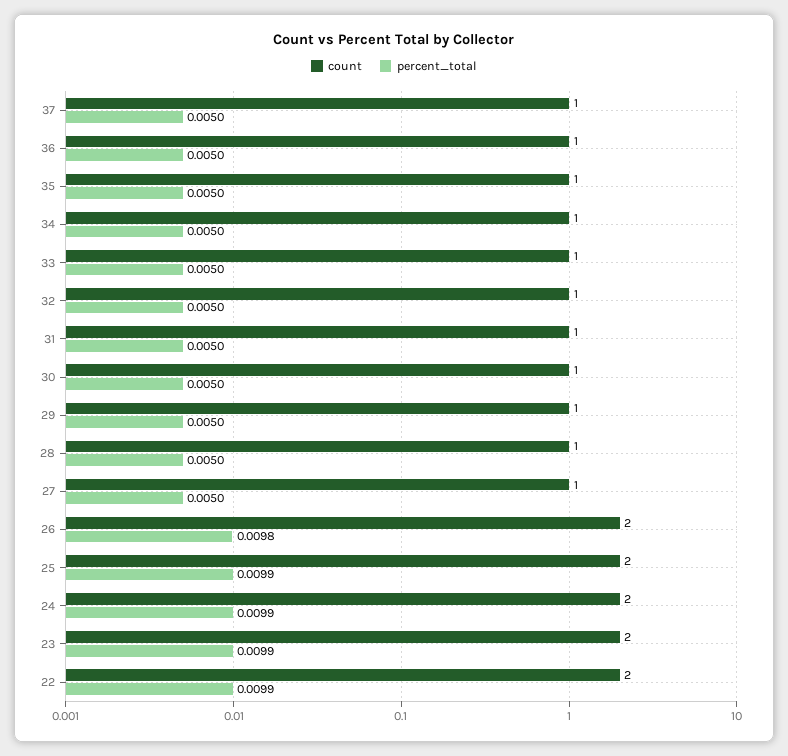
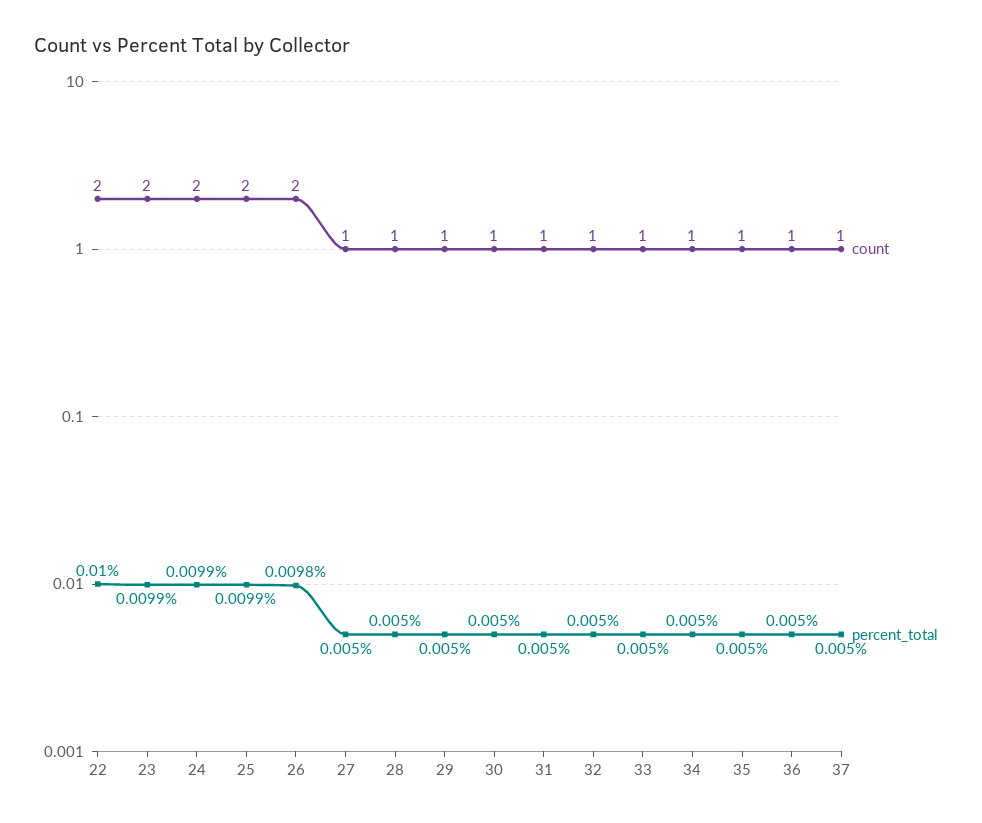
  {
    "count": {
      "37": 1,
      "36": 1,
      "35": 1,
      "34": 1,
      "33": 1,
      "32": 1,
      "31": 1,
      "30": 1,
      "29": 1,
      "28": 1,
      "27": 1,
      "26": 2,
      "25": 2,
      "24": 2,
      "23": 2,
      "22": 2
    },
    "percent_total": {
      "37": 0.005,
      "36": 0.005,
      "35": 0.005,
      "34": 0.005,
      "33": 0.005,
      "32": 0.005,
      "31": 0.005,
      "30": 0.005,
      "29": 0.005,
      "28": 0.005,
      "27": 0.005,
      "26": 0.0098,
      "25": 0.0099,
      "24": 0.0099,
      "23": 0.0099,
-     "22": 0.0099
+     "22": 0.01
    }
  }

